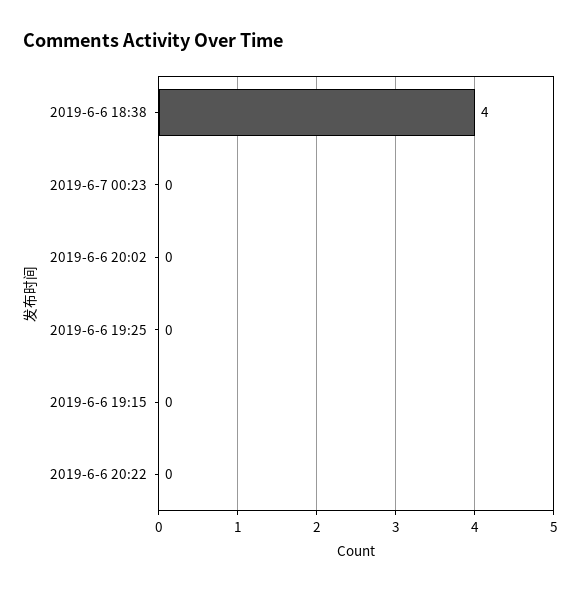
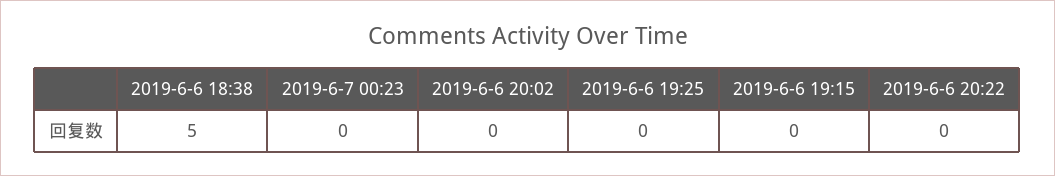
  {
-   "2019-6-6 18:38": 4,
+   "2019-6-6 18:38": 5,
    "2019-6-7 00:23": 0,
    "2019-6-6 20:02": 0,
    "2019-6-6 19:25": 0,
    "2019-6-6 19:15": 0,
    "2019-6-6 20:22": 0
  }

